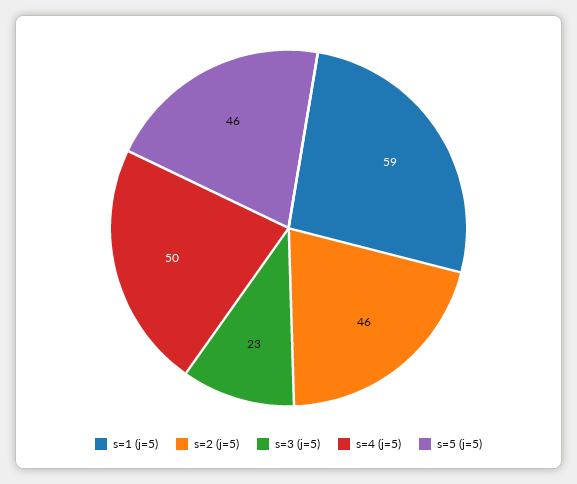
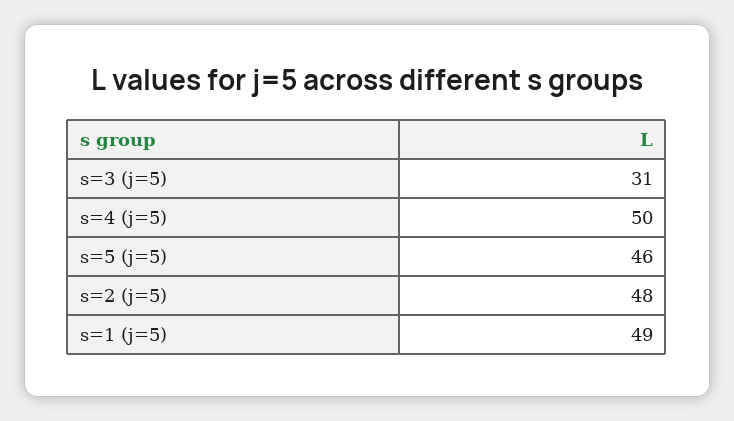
  {
-   "s=1 (j=5)": 59,
+   "s=1 (j=5)": 49,
-   "s=2 (j=5)": 46,
+   "s=2 (j=5)": 48,
-   "s=3 (j=5)": 23,
+   "s=3 (j=5)": 31,
    "s=4 (j=5)": 50,
    "s=5 (j=5)": 46
  }

